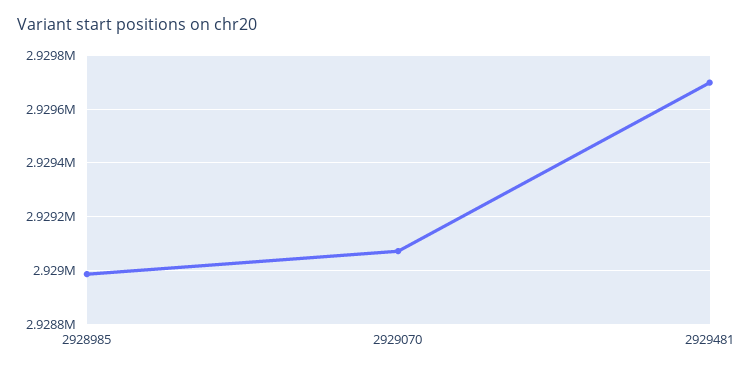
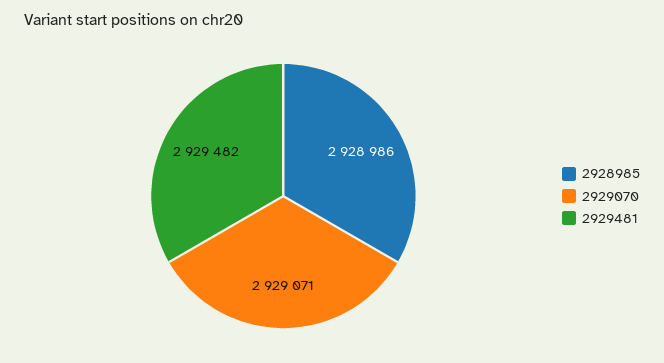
  {
    "2928985": 2928986,
    "2929070": 2929071,
-   "2929481": 2929700
+   "2929481": 2929482
  }

